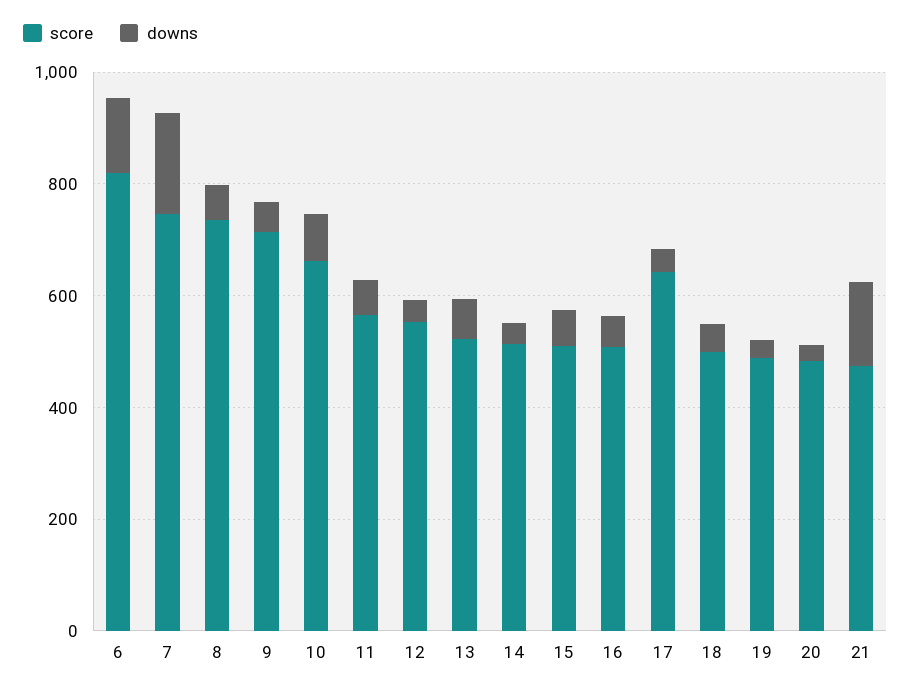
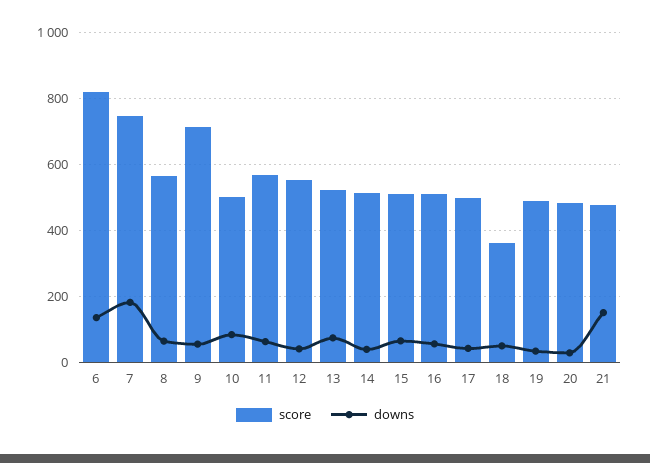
  {
    "score": {
      "6": 820,
      "7": 740,
-     "8": 750,
+     "8": 560,
      "9": 720,
-     "10": 650,
+     "10": 500,
      "11": 560,
      "12": 560,
      "13": 520,
      "14": 520,
      "15": 520,
      "16": 500,
-     "17": 650,
+     "17": 500,
-     "18": 500,
+     "18": 360,
      "19": 480,
      "20": 480,
      "21": 480
    },
    "downs": {
      "6": 140,
      "7": 180,
      "8": 60,
      "9": 60,
      "10": 80,
      "11": 60,
      "12": 40,
      "13": 80,
      "14": 40,
      "15": 60,
      "16": 60,
      "17": 40,
      "18": 40,
      "19": 40,
      "20": 20,
      "21": 160
    }
  }

